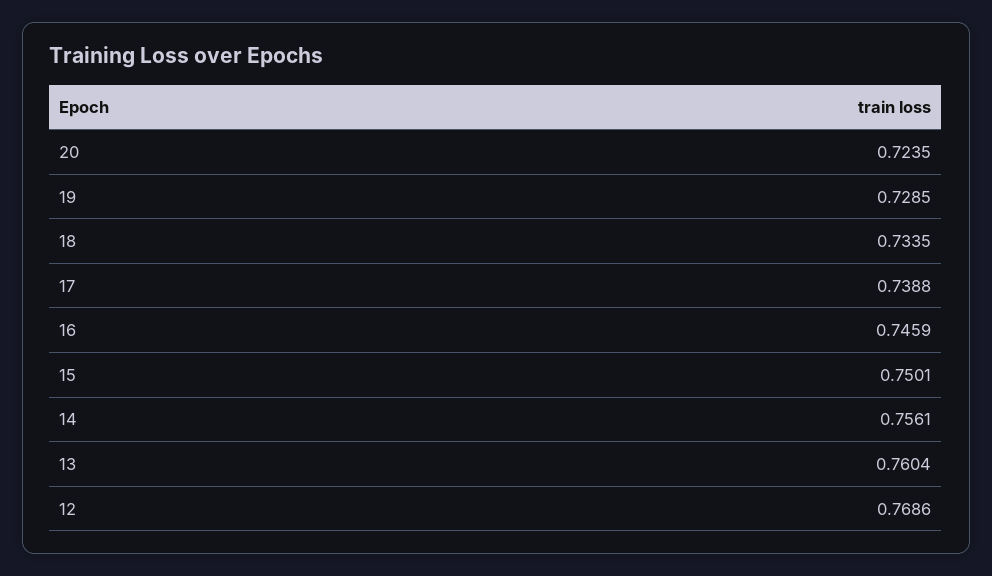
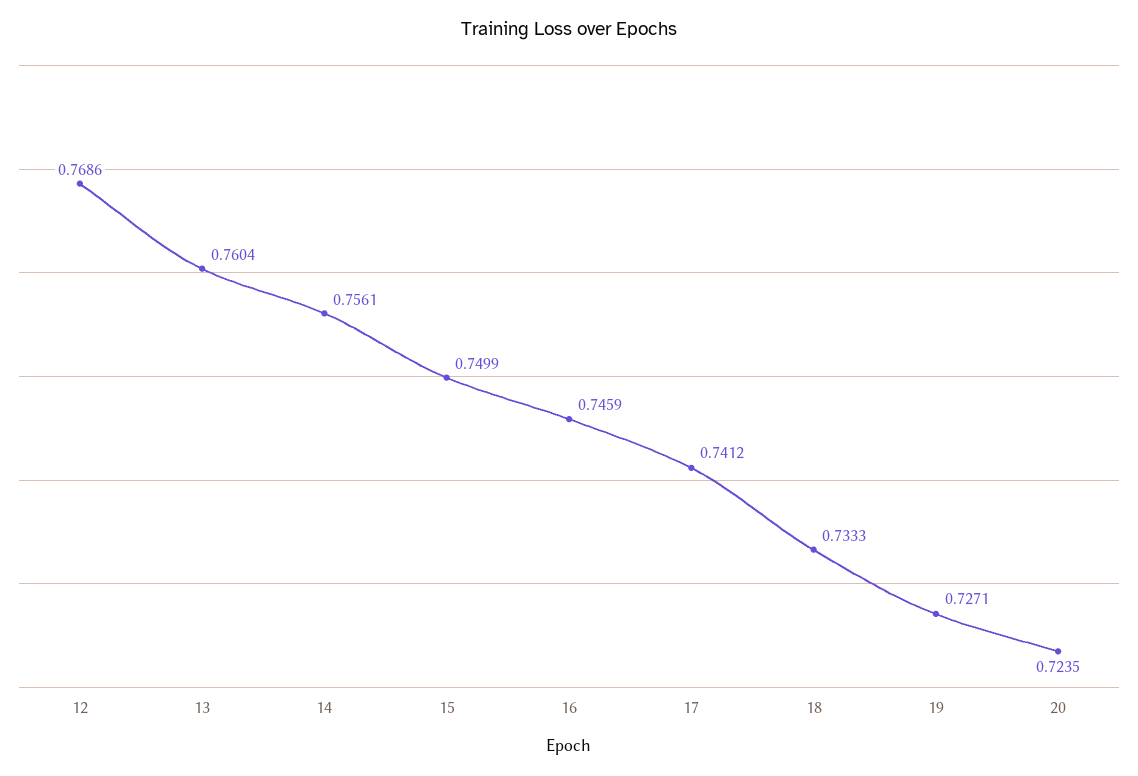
  {
    "20": 0.7235,
-   "19": 0.7285,
+   "19": 0.7271,
-   "18": 0.7335,
+   "18": 0.7333,
-   "17": 0.7388,
+   "17": 0.7412,
    "16": 0.7459,
-   "15": 0.7501,
+   "15": 0.7499,
    "14": 0.7561,
    "13": 0.7604,
    "12": 0.7686
  }

